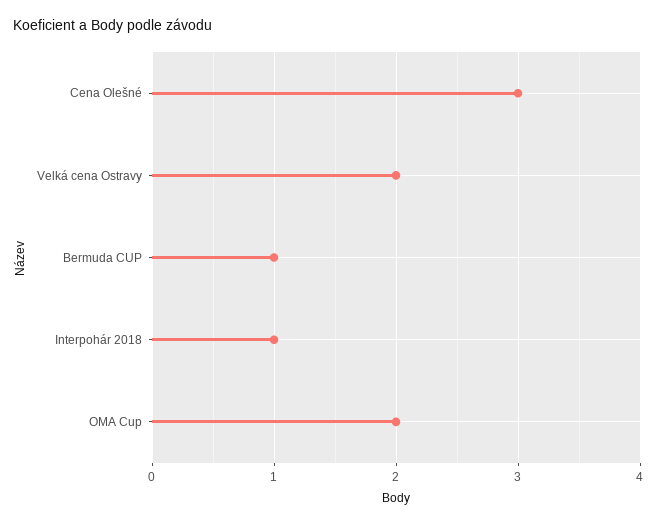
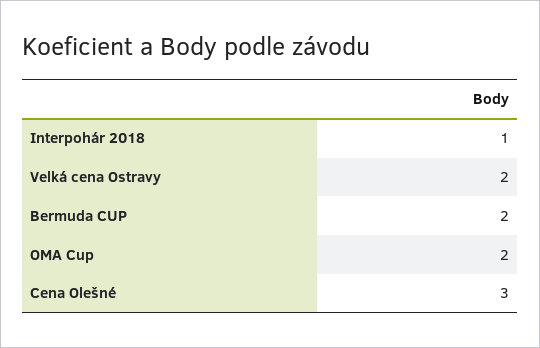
  {
    "Cena Olešné": 3,
    "Velká cena Ostravy": 2,
-   "Bermuda CUP": 1,
+   "Bermuda CUP": 2,
    "Interpohár 2018": 1,
    "OMA Cup": 2
  }

